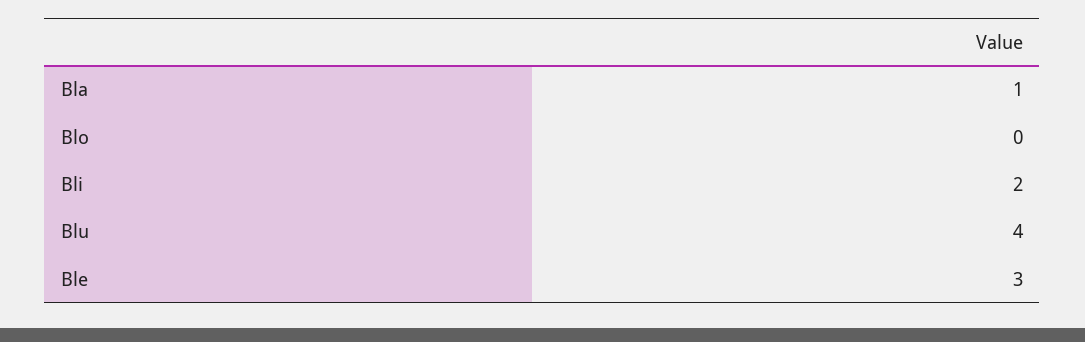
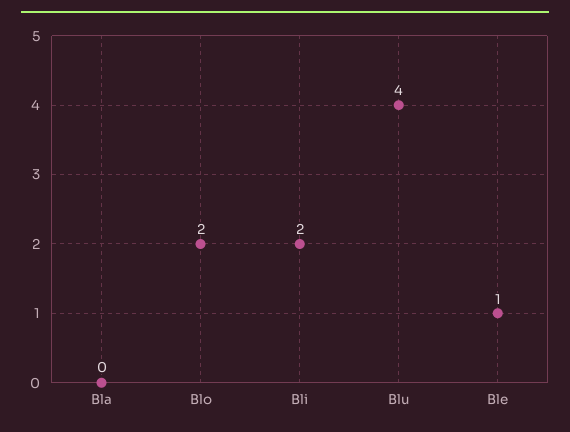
  {
-   "Bla": 1,
+   "Bla": 0,
-   "Blo": 0,
+   "Blo": 2,
    "Bli": 2,
    "Blu": 4,
-   "Ble": 3
+   "Ble": 1
  }

